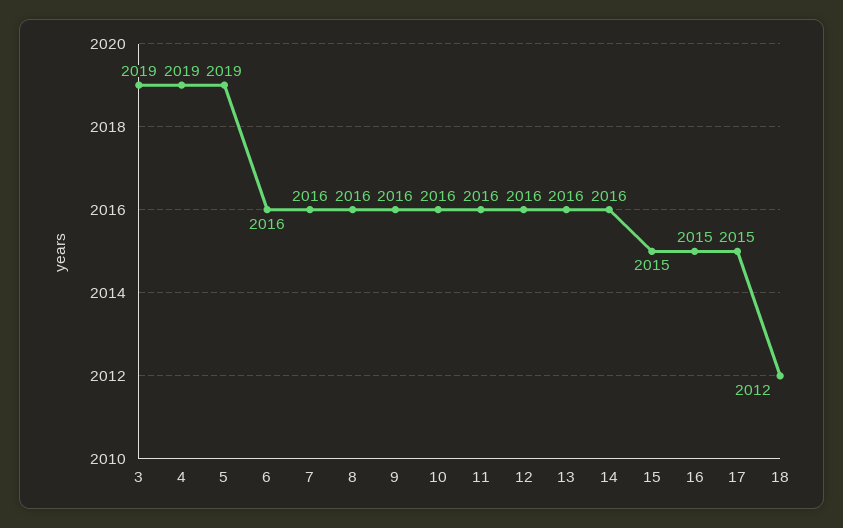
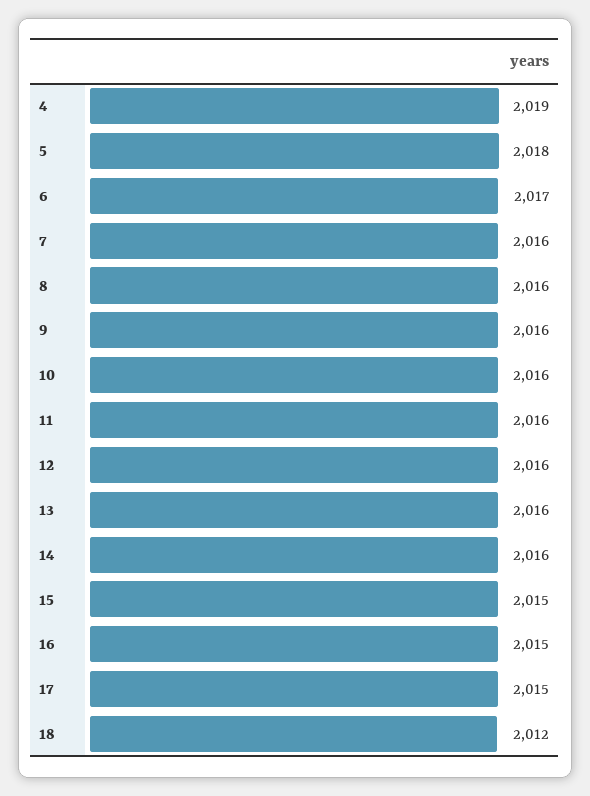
  {
-   "3": 2019,
    "4": 2019,
-   "5": 2019,
+   "5": 2018,
-   "6": 2016,
+   "6": 2017,
    "7": 2016,
    "8": 2016,
    "9": 2016,
    "10": 2016,
    "11": 2016,
    "12": 2016,
    "13": 2016,
    "14": 2016,
    "15": 2015,
    "16": 2015,
    "17": 2015,
    "18": 2012
  }

